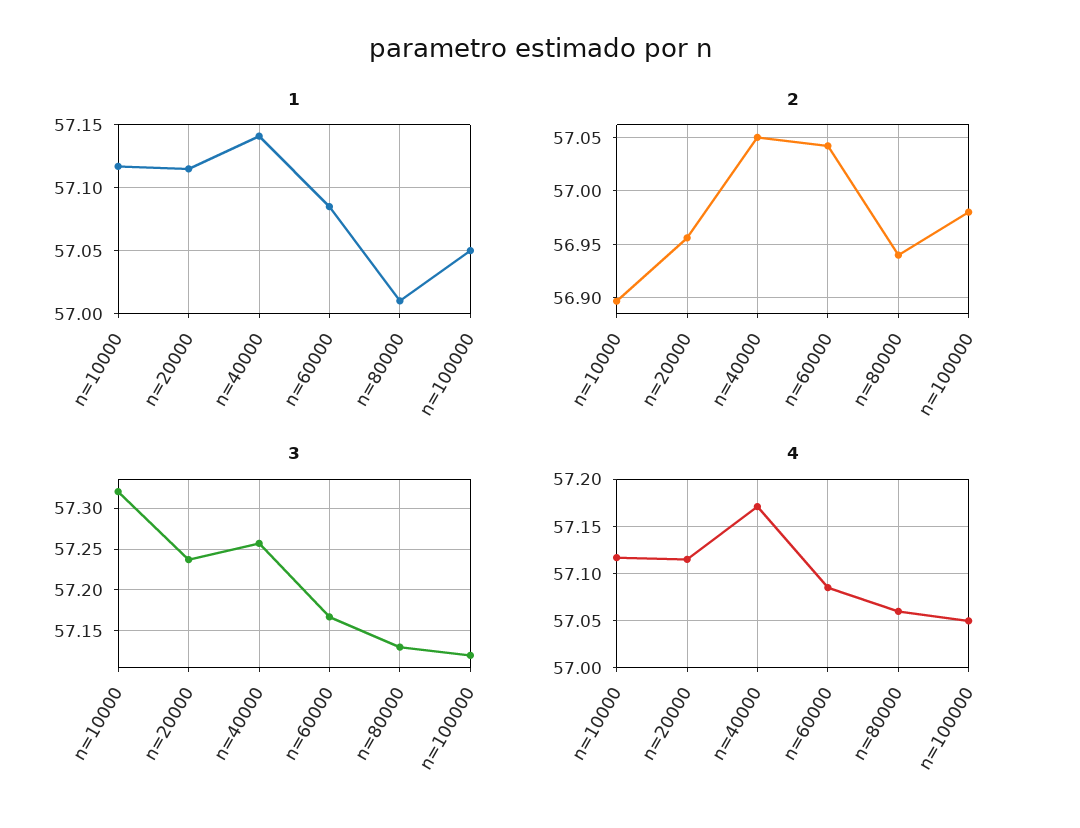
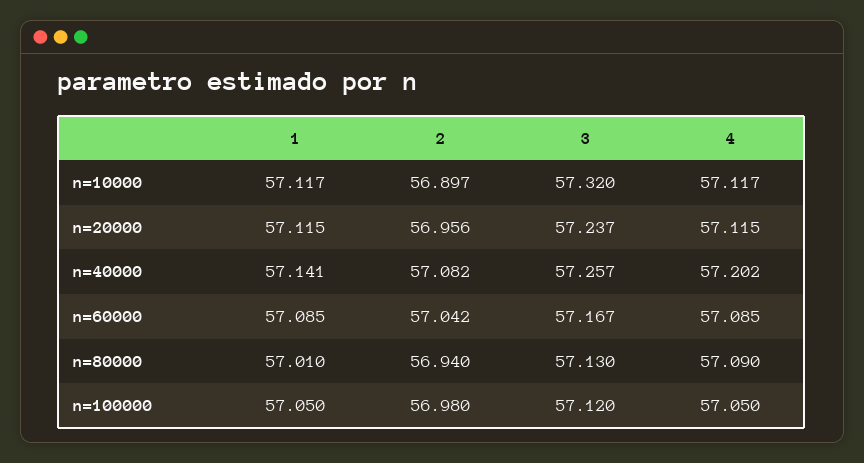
  {
    "1": {
      "n=10000": 57.117,
      "n=20000": 57.115,
      "n=40000": 57.141,
      "n=60000": 57.085,
      "n=80000": 57.01,
      "n=100000": 57.05
    },
    "2": {
      "n=10000": 56.897,
      "n=20000": 56.956,
-     "n=40000": 57.05,
+     "n=40000": 57.082,
      "n=60000": 57.042,
      "n=80000": 56.94,
      "n=100000": 56.98
    },
    "3": {
      "n=10000": 57.32,
      "n=20000": 57.237,
      "n=40000": 57.257,
      "n=60000": 57.167,
      "n=80000": 57.13,
      "n=100000": 57.12
    },
    "4": {
      "n=10000": 57.117,
      "n=20000": 57.115,
-     "n=40000": 57.17,
+     "n=40000": 57.202,
      "n=60000": 57.085,
-     "n=80000": 57.06,
+     "n=80000": 57.09,
      "n=100000": 57.05
    }
  }

